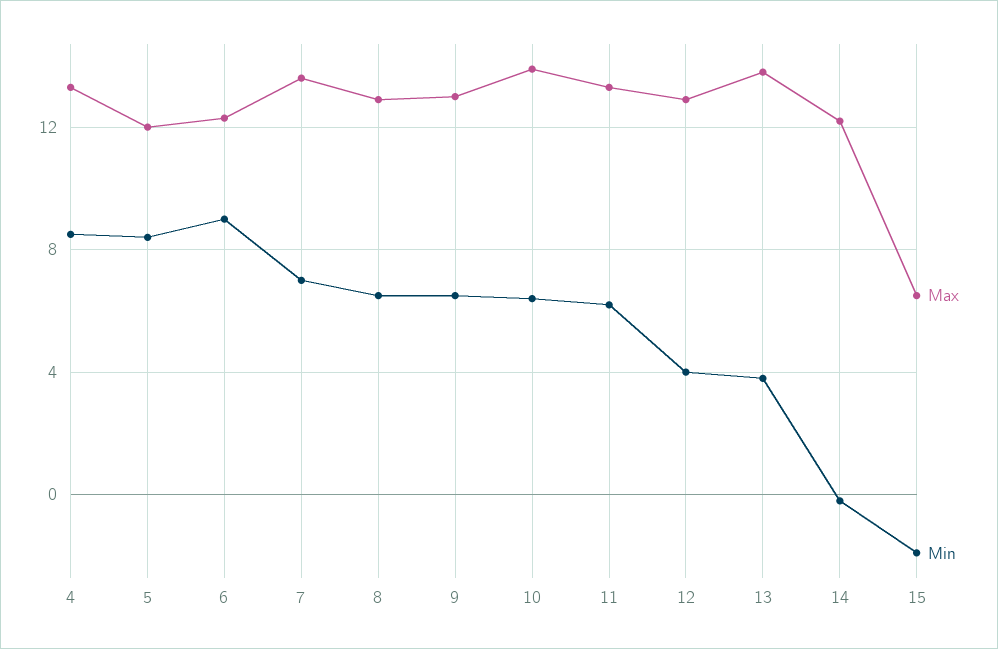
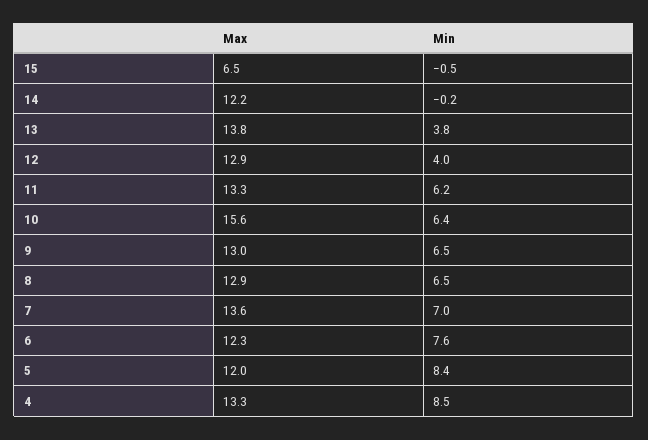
  {
    "Max": {
      "4": 13.3,
      "5": 12,
      "6": 12.3,
      "7": 13.6,
      "8": 12.9,
      "9": 13,
-     "10": 14,
+     "10": 15.6,
      "11": 13.3,
      "12": 12.9,
      "13": 13.8,
      "14": 12.2,
      "15": 6.5
    },
    "Min": {
      "4": 8.5,
      "5": 8.4,
-     "6": 9,
+     "6": 7.6,
      "7": 7,
      "8": 6.5,
      "9": 6.5,
      "10": 6.4,
      "11": 6.2,
      "12": 4,
      "13": 3.8,
      "14": -0.2,
-     "15": -2
+     "15": -0.5
    }
  }

